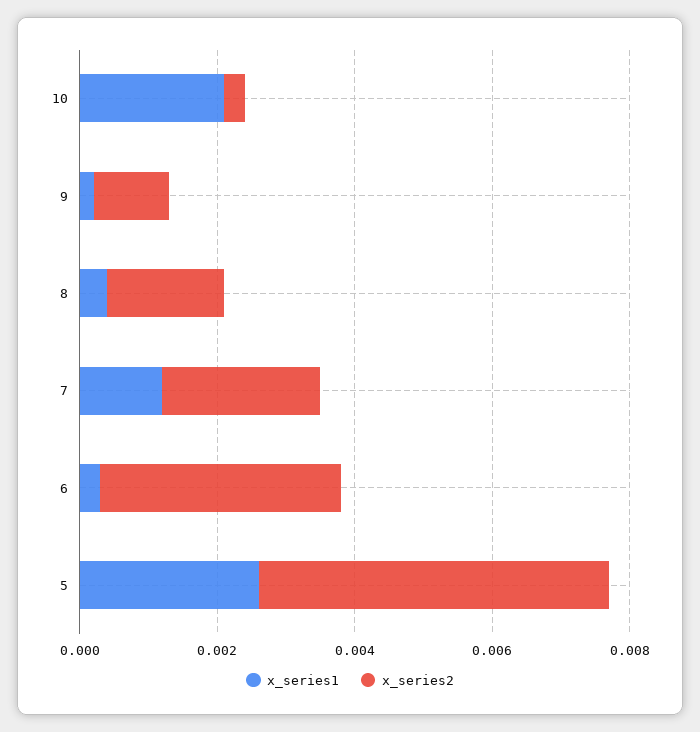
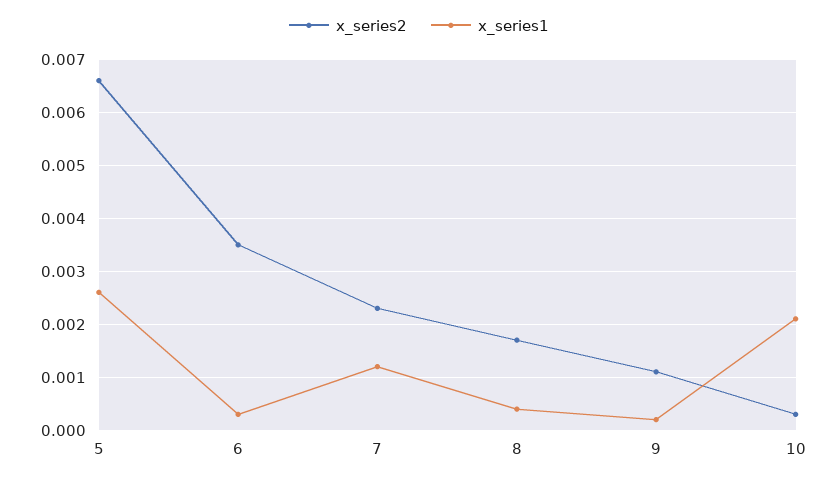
  {
    "x_series1": {
      "10": 0.002,
      "9": 0,
      "8": 0.0005,
      "7": 0.001,
      "6": 0.0005,
      "5": 0.0025
    },
    "x_series2": {
      "10": 0.0005,
      "9": 0.001,
      "8": 0.0015,
      "7": 0.0025,
      "6": 0.0035,
-     "5": 0.005
+     "5": 0.0065
    }
  }

